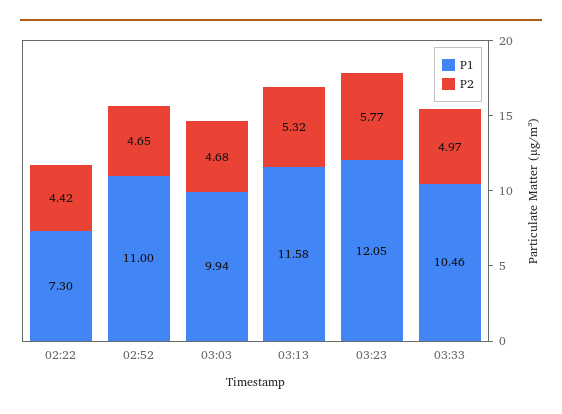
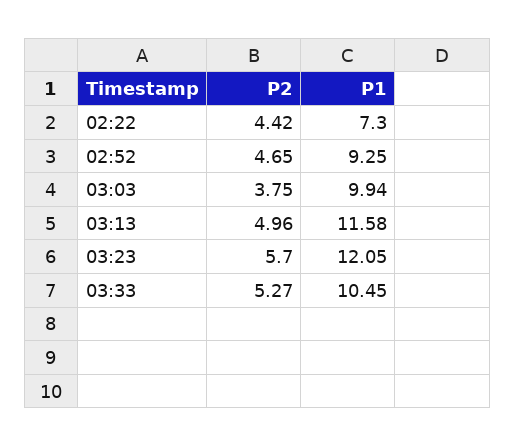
  {
    "P1": {
      "02:22": 7.3,
-     "02:52": 11,
+     "02:52": 9.25,
      "03:03": 9.94,
      "03:13": 11.58,
      "03:23": 12.05,
-     "03:33": 10.46
+     "03:33": 10.45
    },
    "P2": {
      "02:22": 4.42,
      "02:52": 4.65,
-     "03:03": 4.68,
+     "03:03": 3.75,
-     "03:13": 5.32,
+     "03:13": 4.96,
-     "03:23": 5.77,
+     "03:23": 5.7,
-     "03:33": 4.97
+     "03:33": 5.27
    }
  }

